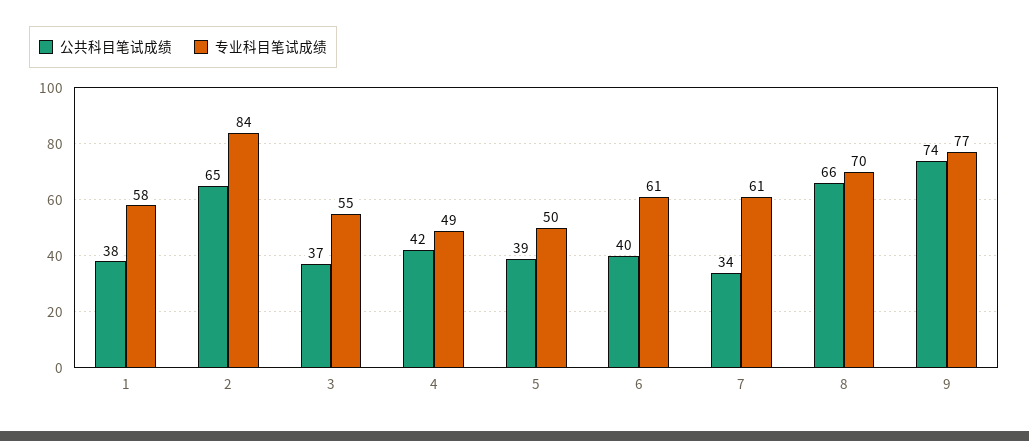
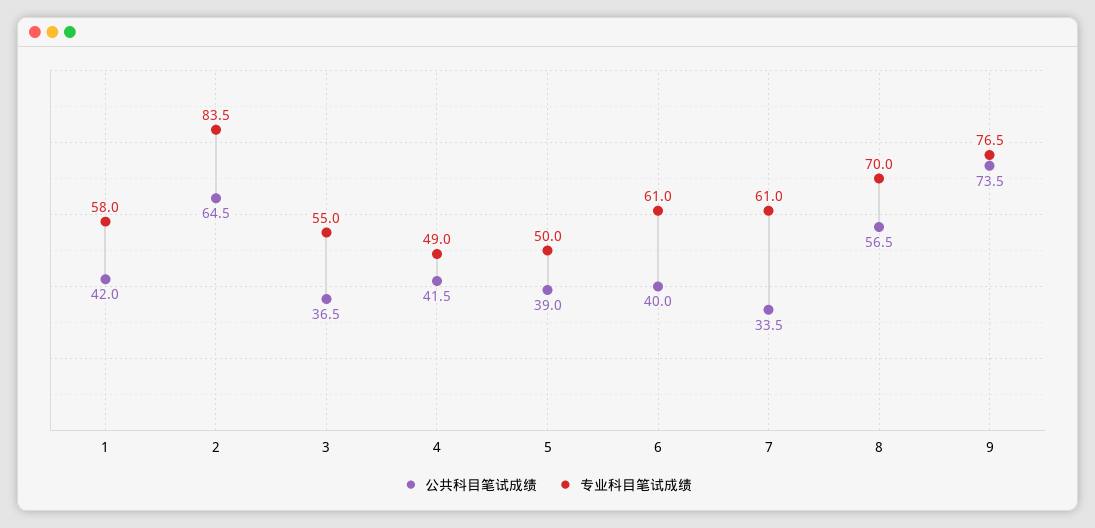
  {
    "公共科目笔试成绩": {
-     "1": 38,
+     "1": 42,
      "2": 64.5,
      "3": 36.5,
      "4": 41.5,
      "5": 39,
      "6": 40,
      "7": 33.5,
-     "8": 66,
+     "8": 56.5,
      "9": 73.5
    },
    "专业科目笔试成绩": {
      "1": 58,
      "2": 83.5,
      "3": 55,
      "4": 49,
      "5": 50,
      "6": 61,
      "7": 61,
      "8": 70,
      "9": 76.5
    }
  }

